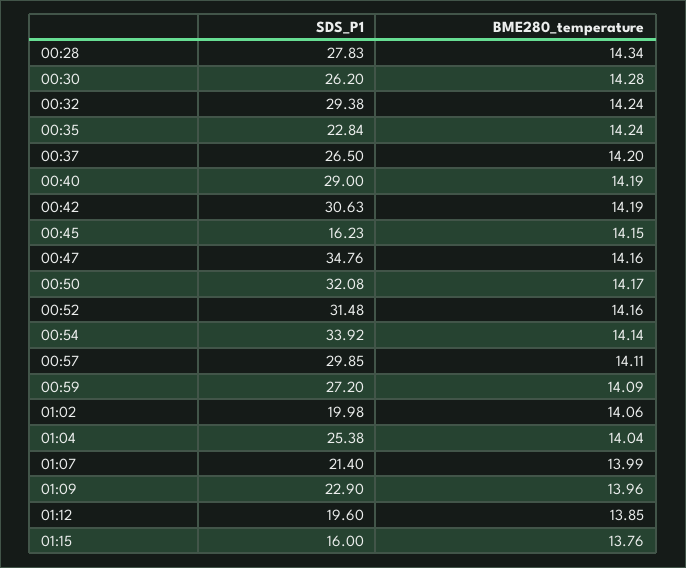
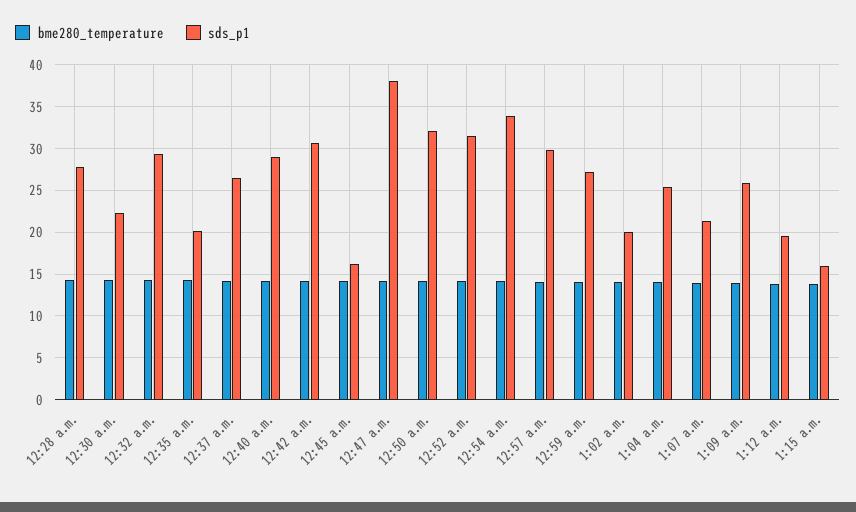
  {
    "SDS_P1": {
      "00:28": 27.83,
-     "00:30": 26.2,
+     "00:30": 22,
      "00:32": 29.38,
-     "00:35": 22.84,
+     "00:35": 20,
      "00:37": 26.5,
      "00:40": 29,
      "00:42": 30.63,
      "00:45": 16.23,
-     "00:47": 34.76,
+     "00:47": 38,
      "00:50": 32.08,
      "00:52": 31.48,
      "00:54": 33.92,
      "00:57": 29.85,
      "00:59": 27.2,
      "01:02": 19.98,
      "01:04": 25.38,
      "01:07": 21.4,
-     "01:09": 22.9,
+     "01:09": 26,
      "01:12": 19.6,
      "01:15": 16
    },
    "BME280_temperature": {
      "00:28": 14.34,
      "00:30": 14.28,
      "00:32": 14.24,
      "00:35": 14.24,
      "00:37": 14.2,
      "00:40": 14.19,
      "00:42": 14.19,
      "00:45": 14.15,
      "00:47": 14.16,
      "00:50": 14.17,
      "00:52": 14.16,
      "00:54": 14.14,
      "00:57": 14.11,
      "00:59": 14.09,
      "01:02": 14.06,
      "01:04": 14.04,
      "01:07": 13.99,
      "01:09": 13.96,
      "01:12": 13.85,
      "01:15": 13.76
    }
  }

